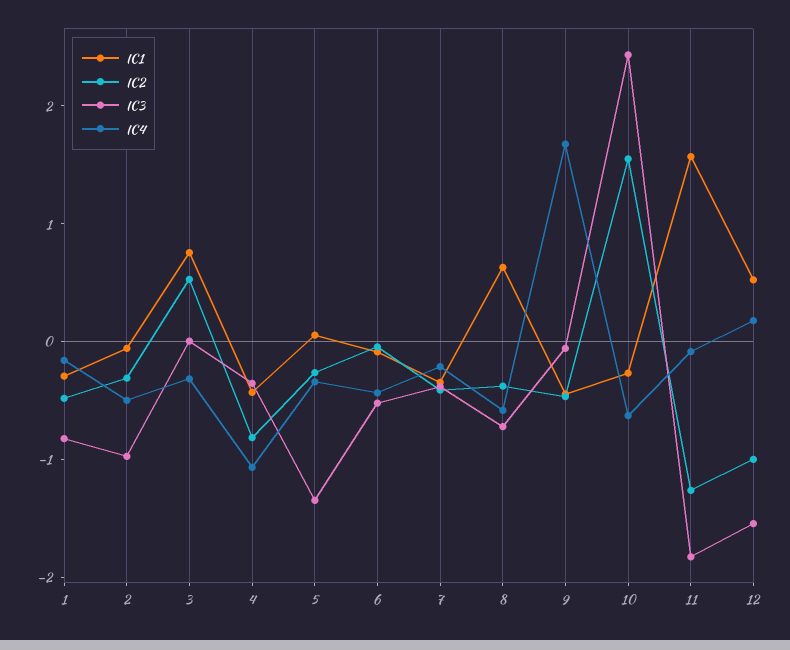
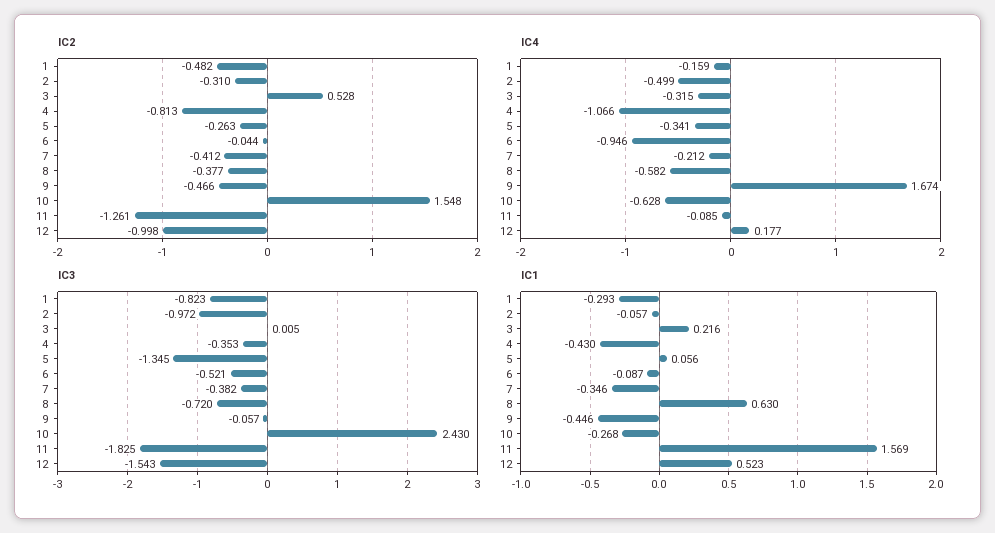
  {
    "IC1": {
      "1": -0.293,
      "2": -0.057,
-     "3": 0.8,
+     "3": 0.216,
      "4": -0.43,
      "5": 0.056,
      "6": -0.087,
      "7": -0.346,
      "8": 0.63,
      "9": -0.446,
      "10": -0.268,
      "11": 1.569,
      "12": 0.523
    },
    "IC2": {
      "1": -0.482,
      "2": -0.31,
      "3": 0.528,
      "4": -0.813,
      "5": -0.263,
      "6": -0.044,
      "7": -0.412,
      "8": -0.377,
      "9": -0.466,
      "10": 1.548,
      "11": -1.261,
      "12": -0.998
    },
    "IC3": {
      "1": -0.823,
      "2": -0.972,
      "3": 0.005,
      "4": -0.353,
      "5": -1.345,
      "6": -0.521,
      "7": -0.382,
      "8": -0.72,
      "9": -0.057,
      "10": 2.43,
      "11": -1.825,
      "12": -1.543
    },
    "IC4": {
      "1": -0.159,
      "2": -0.499,
      "3": -0.315,
      "4": -1.066,
      "5": -0.341,
-     "6": -0.4,
+     "6": -0.946,
      "7": -0.212,
      "8": -0.582,
      "9": 1.674,
      "10": -0.628,
      "11": -0.085,
      "12": 0.177
    }
  }

